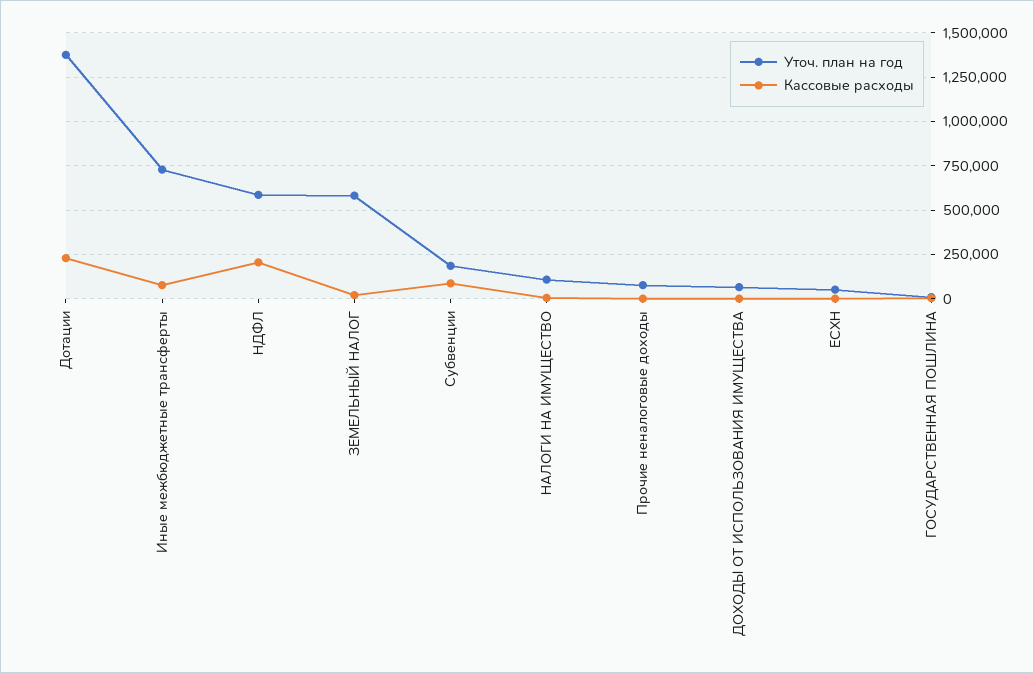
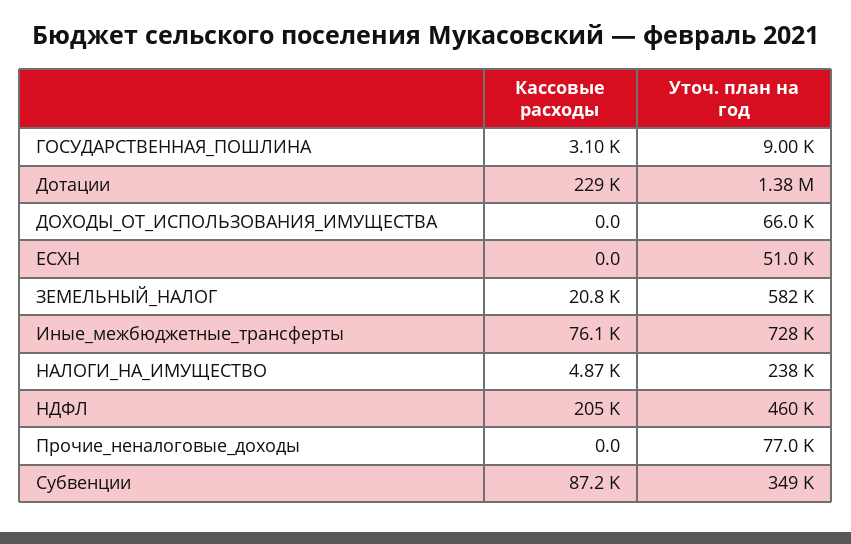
  {
    "Уточ. план на год": {
      "Дотации": 1380000,
      "Иные межбюджетные трансферты": 728000,
-     "НДФЛ": 600000,
+     "НДФЛ": 460000,
      "ЗЕМЕЛЬНЫЙ НАЛОГ": 582000,
-     "Субвенции": 200000,
+     "Субвенции": 349000,
-     "НАЛОГИ НА ИМУЩЕСТВО": 100000,
+     "НАЛОГИ НА ИМУЩЕСТВО": 238000,
      "Прочие неналоговые доходы": 77000,
      "ДОХОДЫ ОТ ИСПОЛЬЗОВАНИЯ ИМУЩЕСТВА": 66000,
      "ЕСХН": 51000,
      "ГОСУДАРСТВЕННАЯ ПОШЛИНА": 9000
    },
    "Кассовые расходы": {
      "Дотации": 229000,
      "Иные межбюджетные трансферты": 76100,
      "НДФЛ": 205000,
      "ЗЕМЕЛЬНЫЙ НАЛОГ": 20800,
      "Субвенции": 87200,
      "НАЛОГИ НА ИМУЩЕСТВО": 4870,
      "Прочие неналоговые доходы": 0,
      "ДОХОДЫ ОТ ИСПОЛЬЗОВАНИЯ ИМУЩЕСТВА": 0,
      "ЕСХН": 0,
      "ГОСУДАРСТВЕННАЯ ПОШЛИНА": 3100
    }
  }

